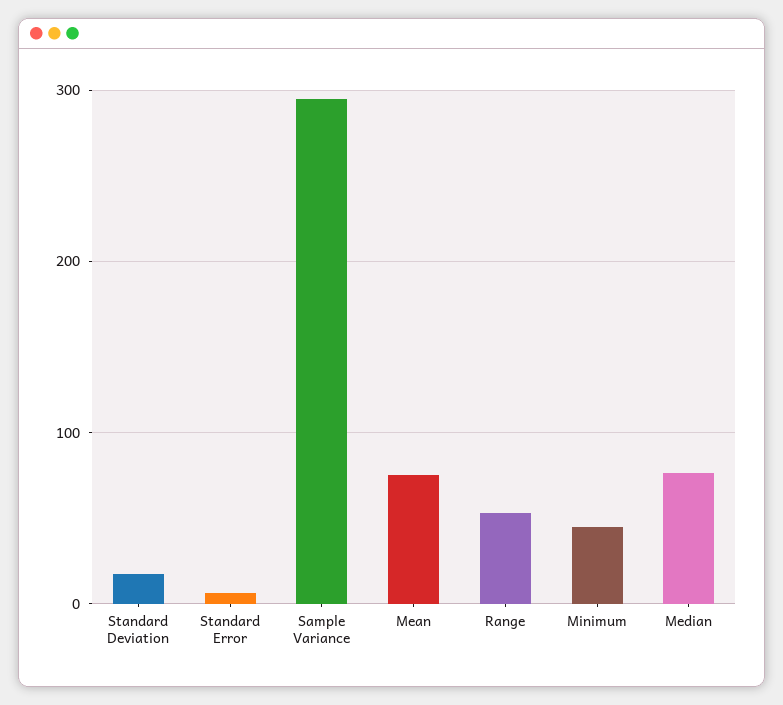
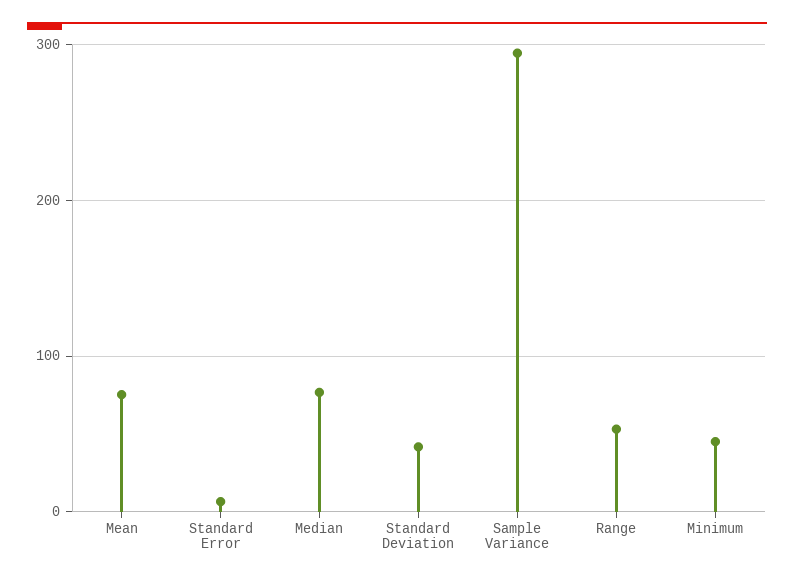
  {
-   "Standard Deviation": 20,
+   "Standard Deviation": 40,
    "Standard Error": 10,
    "Sample Variance": 290,
    "Mean": 80,
    "Range": 50,
    "Minimum": 50,
    "Median": 80
  }

